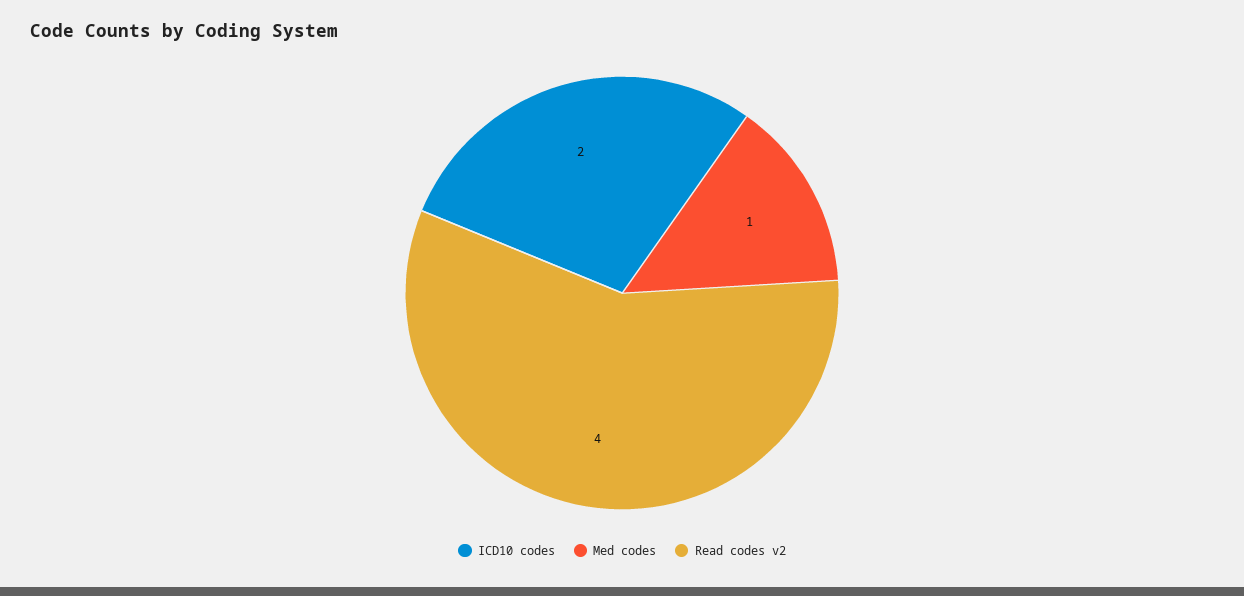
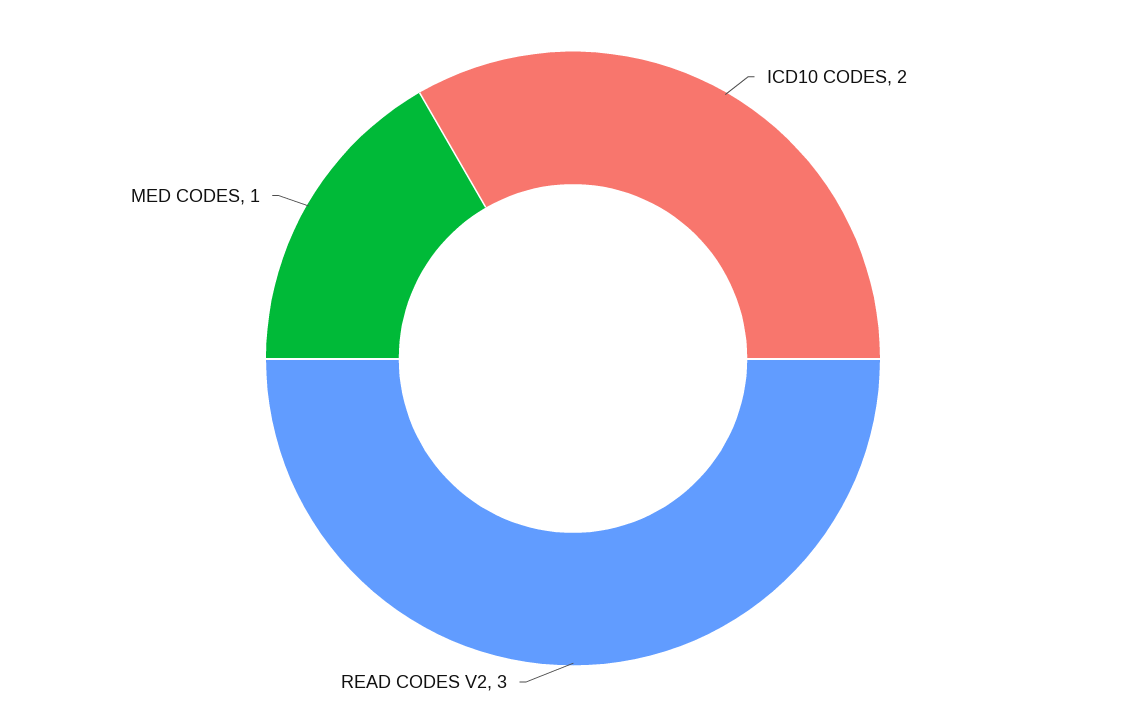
  {
    "ICD10 codes": 2,
    "Med codes": 1,
-   "Read codes v2": 4
+   "Read codes v2": 3
  }

